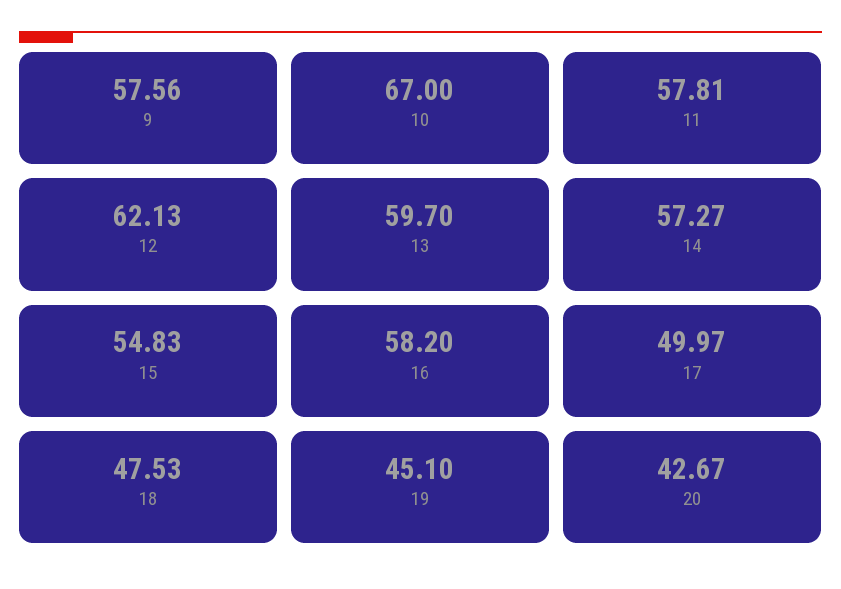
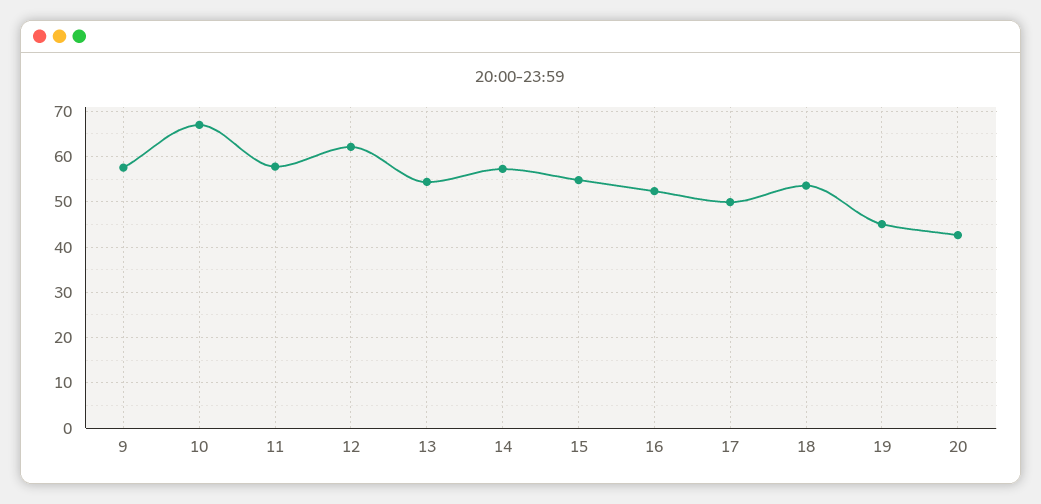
  {
    "9": 57.56,
    "10": 67,
    "11": 57.81,
    "12": 62.13,
-   "13": 59.7,
+   "13": 54,
    "14": 57.27,
    "15": 54.83,
-   "16": 58.2,
+   "16": 52,
    "17": 49.97,
-   "18": 47.53,
+   "18": 54,
    "19": 45.1,
    "20": 42.67
  }

